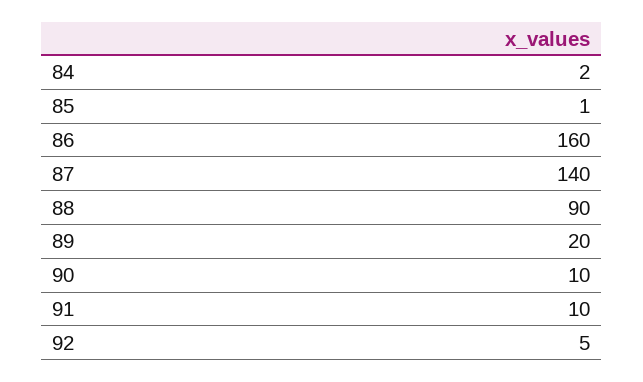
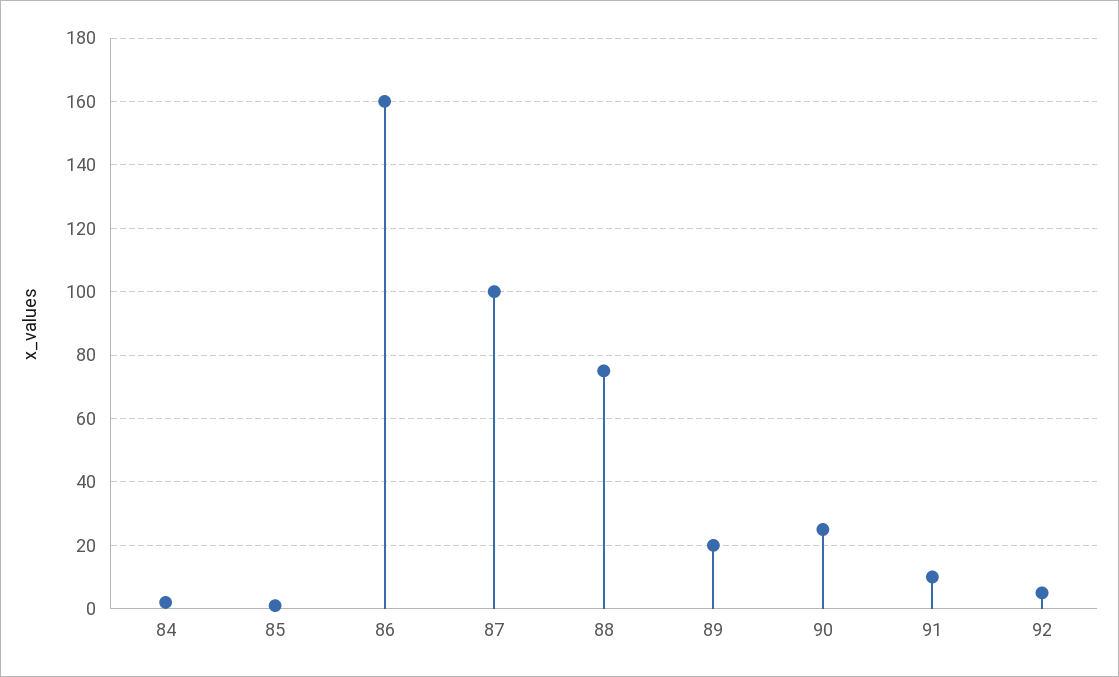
  {
    "84": 2,
    "85": 1,
    "86": 160,
-   "87": 140,
+   "87": 100,
-   "88": 90,
+   "88": 75,
    "89": 20,
-   "90": 10,
+   "90": 25,
    "91": 10,
    "92": 5
  }

